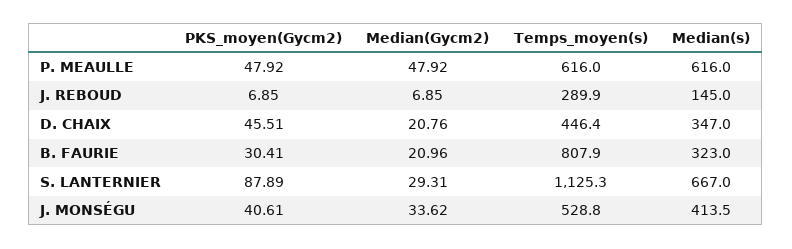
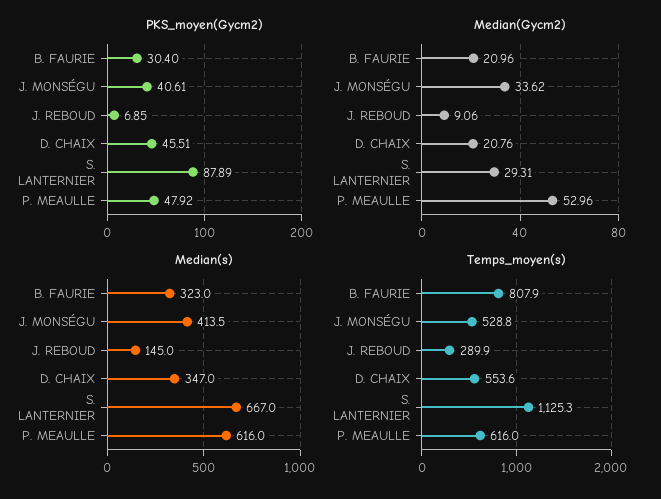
  {
    "PKS_moyen(Gycm2)": {
      "P. MEAULLE": 47.92,
      "J. REBOUD": 6.85,
      "D. CHAIX": 45.51,
-     "B. FAURIE": 30.41,
+     "B. FAURIE": 30.4,
      "S. LANTERNIER": 87.89,
      "J. MONSÉGU": 40.61
    },
    "Median(Gycm2)": {
-     "P. MEAULLE": 47.92,
+     "P. MEAULLE": 52.96,
-     "J. REBOUD": 6.85,
+     "J. REBOUD": 9.06,
      "D. CHAIX": 20.76,
      "B. FAURIE": 20.96,
      "S. LANTERNIER": 29.31,
      "J. MONSÉGU": 33.62
    },
    "Temps_moyen(s)": {
      "P. MEAULLE": 616,
      "J. REBOUD": 289.9,
-     "D. CHAIX": 446.4,
+     "D. CHAIX": 553.6,
      "B. FAURIE": 807.9,
      "S. LANTERNIER": 1125.3,
      "J. MONSÉGU": 528.8
    },
    "Median(s)": {
      "P. MEAULLE": 616,
      "J. REBOUD": 145,
      "D. CHAIX": 347,
      "B. FAURIE": 323,
      "S. LANTERNIER": 667,
      "J. MONSÉGU": 413.5
    }
  }

